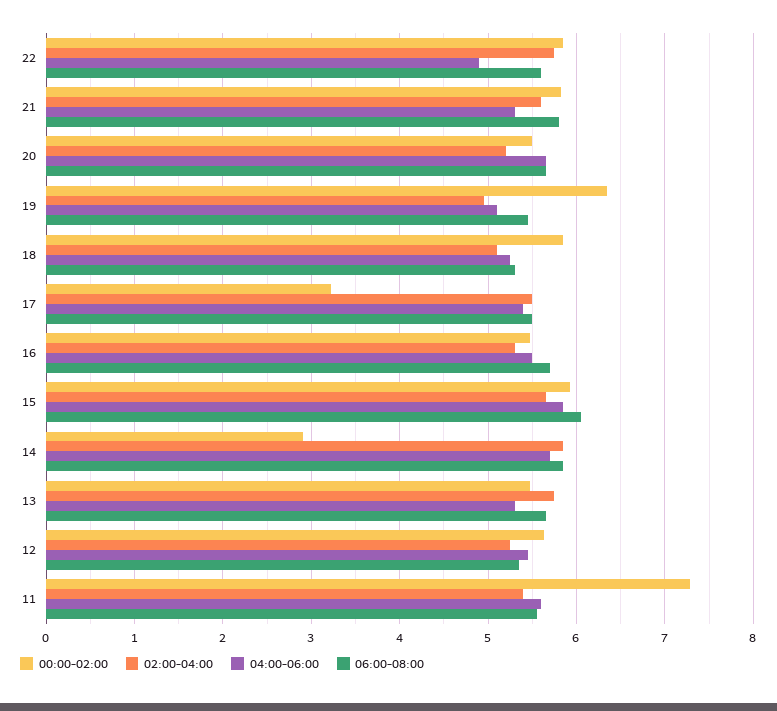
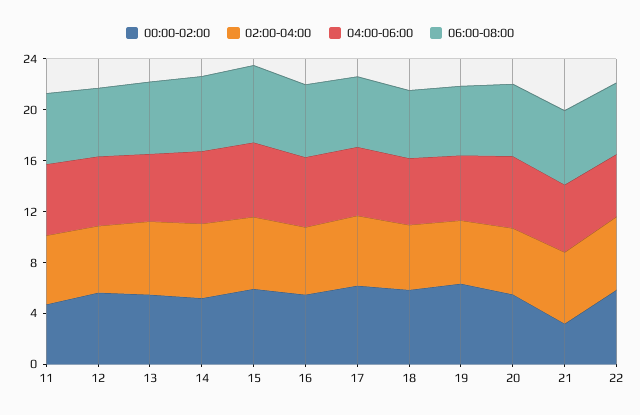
  {
    "00:00-02:00": {
      "22": 5.9,
-     "21": 5.8,
+     "21": 3,
      "20": 5.5,
      "19": 6.4,
      "18": 5.9,
-     "17": 3.2,
+     "17": 6,
      "16": 5.5,
      "15": 5.9,
-     "14": 2.9,
+     "14": 5,
      "13": 5.5,
      "12": 5.6,
-     "11": 7.3
+     "11": 5
    },
    "02:00-04:00": {
      "22": 5.8,
      "21": 5.6,
      "20": 5.2,
      "19": 5,
      "18": 5.1,
      "17": 5.5,
      "16": 5.3,
      "15": 5.7,
      "14": 5.9,
      "13": 5.8,
      "12": 5.3,
      "11": 5.4
    },
    "04:00-06:00": {
      "22": 4.9,
      "21": 5.3,
      "20": 5.7,
      "19": 5.1,
      "18": 5.3,
      "17": 5.4,
      "16": 5.5,
      "15": 5.9,
      "14": 5.7,
      "13": 5.3,
      "12": 5.5,
      "11": 5.6
    },
    "06:00-08:00": {
      "22": 5.6,
      "21": 5.8,
      "20": 5.7,
      "19": 5.5,
      "18": 5.3,
      "17": 5.5,
      "16": 5.7,
      "15": 6.1,
      "14": 5.9,
      "13": 5.7,
      "12": 5.4,
      "11": 5.6
    }
  }

